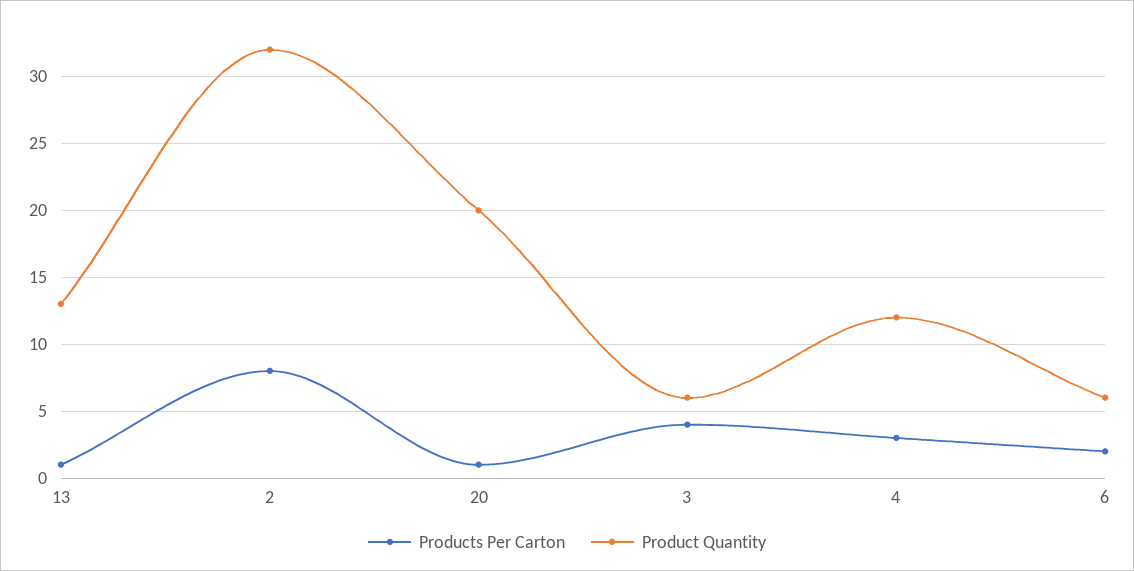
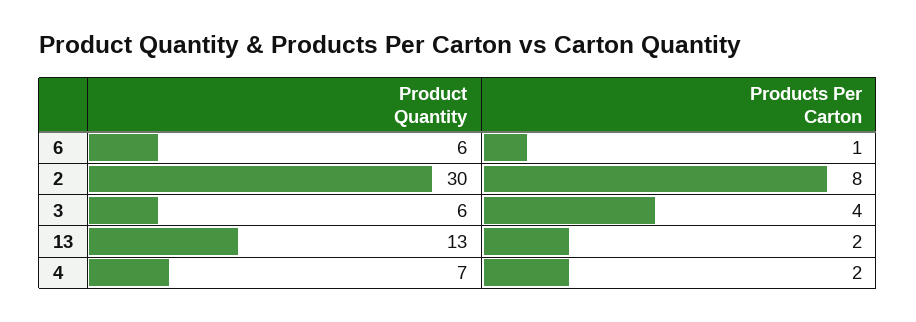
  {
    "Products Per Carton": {
-     "13": 1,
+     "13": 2,
      "2": 8,
-     "20": 1,
      "3": 4,
-     "4": 3,
+     "4": 2,
-     "6": 2
+     "6": 1
    },
    "Product Quantity": {
      "13": 13,
-     "2": 32,
+     "2": 30,
-     "20": 20,
      "3": 6,
-     "4": 12,
+     "4": 7,
      "6": 6
    }
  }

